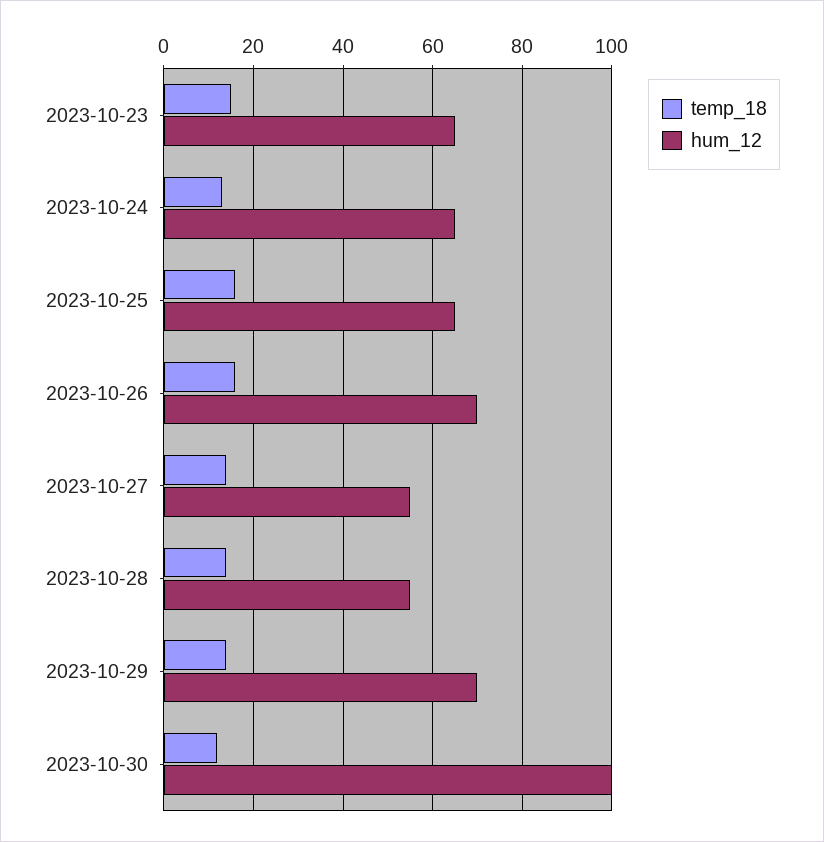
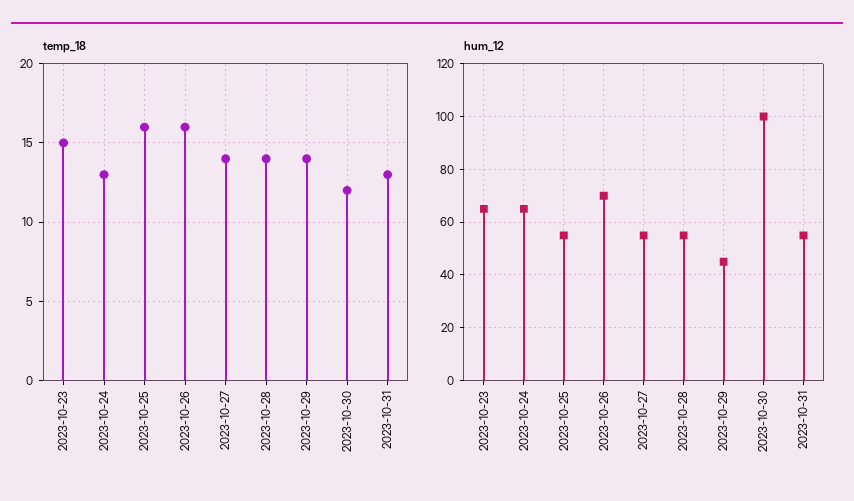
  {
    "temp_18": {
      "2023-10-23": 15,
      "2023-10-24": 13,
      "2023-10-25": 16,
      "2023-10-26": 16,
      "2023-10-27": 14,
      "2023-10-28": 14,
      "2023-10-29": 14,
-     "2023-10-30": 12
+     "2023-10-30": 12,
+     "2023-10-31": 13
    },
    "hum_12": {
      "2023-10-23": 65,
      "2023-10-24": 65,
-     "2023-10-25": 65,
+     "2023-10-25": 55,
      "2023-10-26": 70,
      "2023-10-27": 55,
      "2023-10-28": 55,
-     "2023-10-29": 70,
+     "2023-10-29": 45,
-     "2023-10-30": 100
+     "2023-10-30": 100,
+     "2023-10-31": 55
    }
  }

